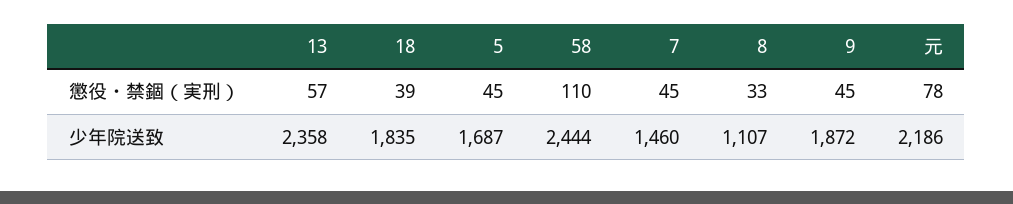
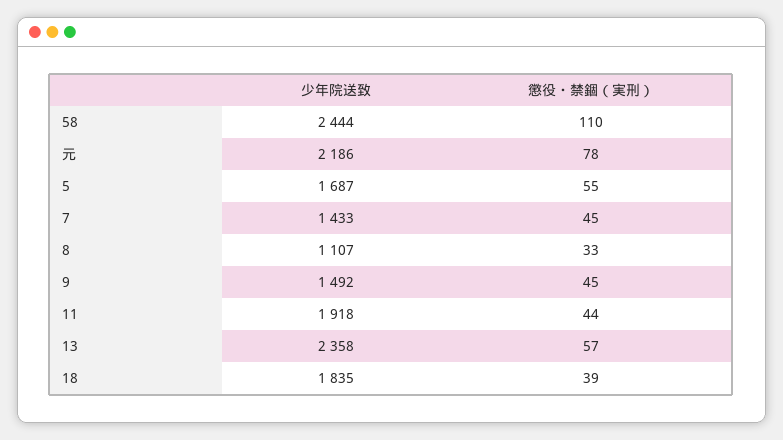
  {
    "13": {
      "懲役・禁錮（実刑）": 57,
      "少年院送致": 2358
    },
    "18": {
      "懲役・禁錮（実刑）": 39,
      "少年院送致": 1835
    },
    "5": {
-     "懲役・禁錮（実刑）": 45,
+     "懲役・禁錮（実刑）": 55,
      "少年院送致": 1687
    },
    "58": {
      "懲役・禁錮（実刑）": 110,
      "少年院送致": 2444
    },
    "7": {
      "懲役・禁錮（実刑）": 45,
-     "少年院送致": 1460
+     "少年院送致": 1433
    },
    "8": {
      "懲役・禁錮（実刑）": 33,
      "少年院送致": 1107
    },
    "9": {
      "懲役・禁錮（実刑）": 45,
-     "少年院送致": 1872
+     "少年院送致": 1492
    },
    "元": {
      "懲役・禁錮（実刑）": 78,
      "少年院送致": 2186
-   }
+   },
+   "11": {
+     "少年院送致": 1918,
+     "懲役・禁錮（実刑）": 44
+   }
  }

